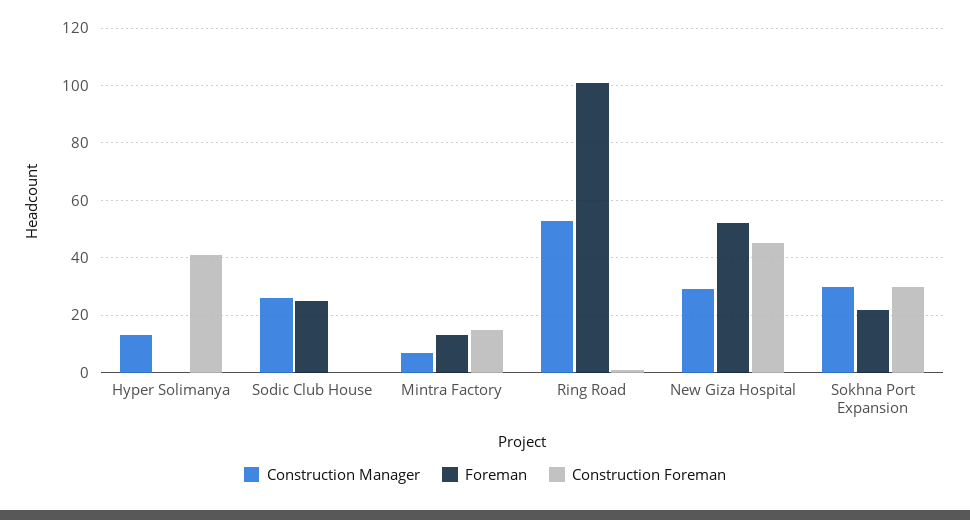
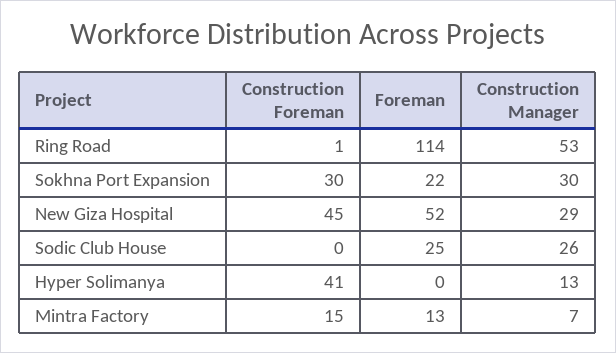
  {
    "Construction Manager": {
      "Hyper Solimanya": 13,
      "Sodic Club House": 26,
      "Mintra Factory": 7,
      "Ring Road": 53,
      "New Giza Hospital": 29,
      "Sokhna Port Expansion": 30
    },
    "Foreman": {
      "Hyper Solimanya": 0,
      "Sodic Club House": 25,
      "Mintra Factory": 13,
-     "Ring Road": 100,
+     "Ring Road": 114,
      "New Giza Hospital": 52,
      "Sokhna Port Expansion": 22
    },
    "Construction Foreman": {
      "Hyper Solimanya": 41,
      "Sodic Club House": 0,
      "Mintra Factory": 15,
      "Ring Road": 1,
      "New Giza Hospital": 45,
      "Sokhna Port Expansion": 30
    }
  }

